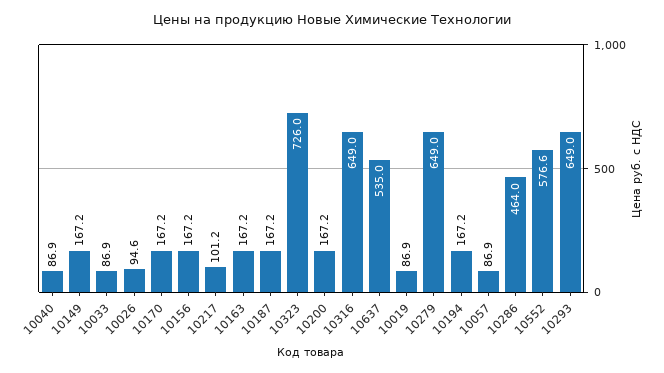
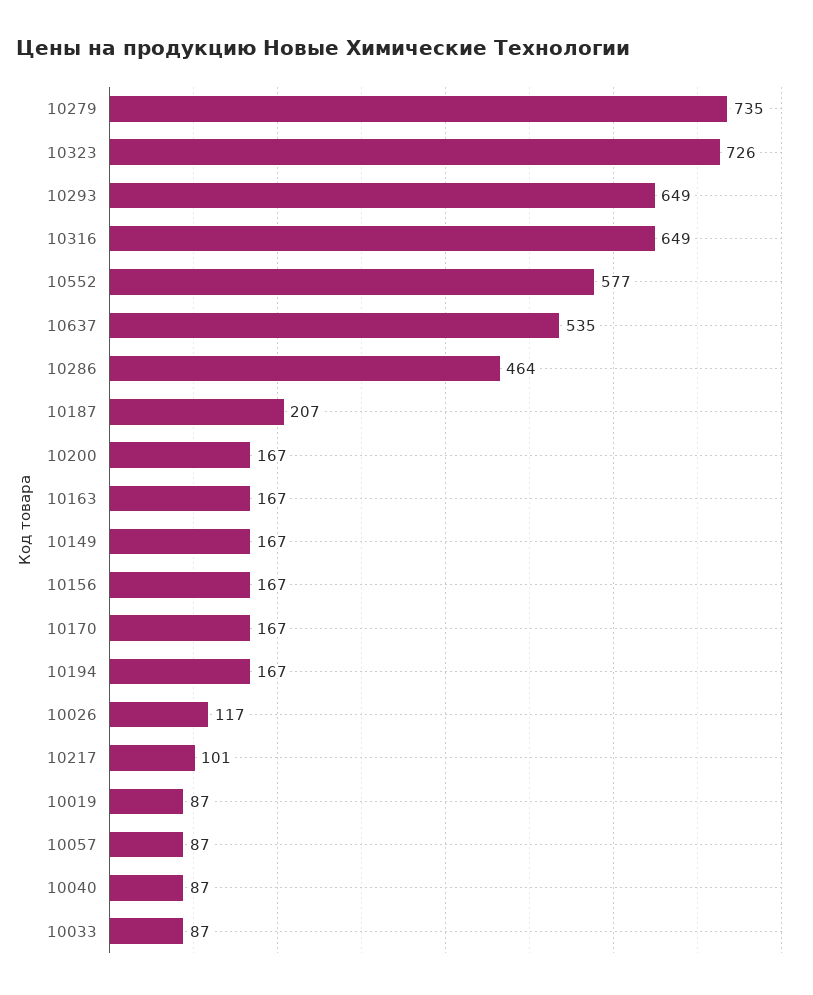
  {
    "10040": 86.9,
    "10149": 167.2,
    "10033": 86.9,
-   "10026": 94.6,
+   "10026": 117,
    "10170": 167.2,
    "10156": 167.2,
    "10217": 101.2,
    "10163": 167.2,
-   "10187": 167.2,
+   "10187": 207,
    "10323": 726,
    "10200": 167.2,
    "10316": 649,
    "10637": 535,
    "10019": 86.9,
-   "10279": 649,
+   "10279": 735,
    "10194": 167.2,
    "10057": 86.9,
    "10286": 464,
    "10552": 576.6,
    "10293": 649
  }

